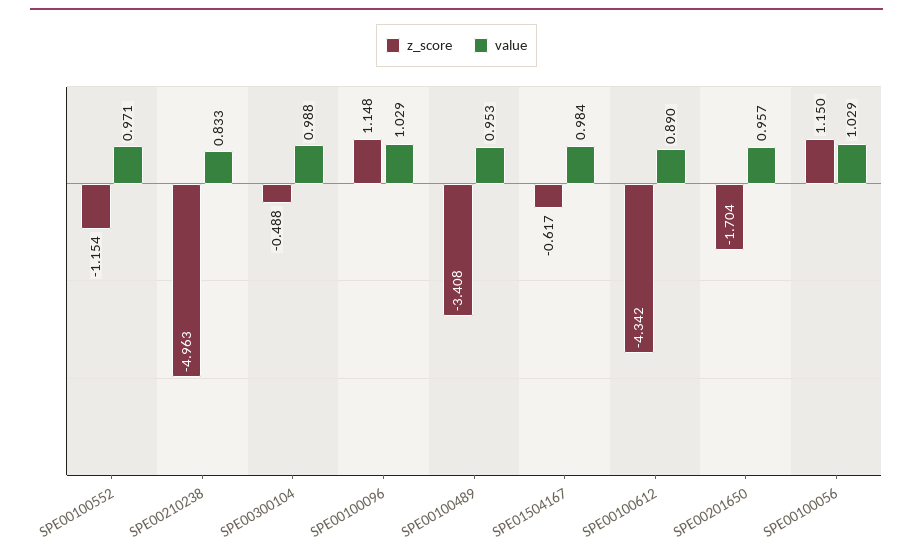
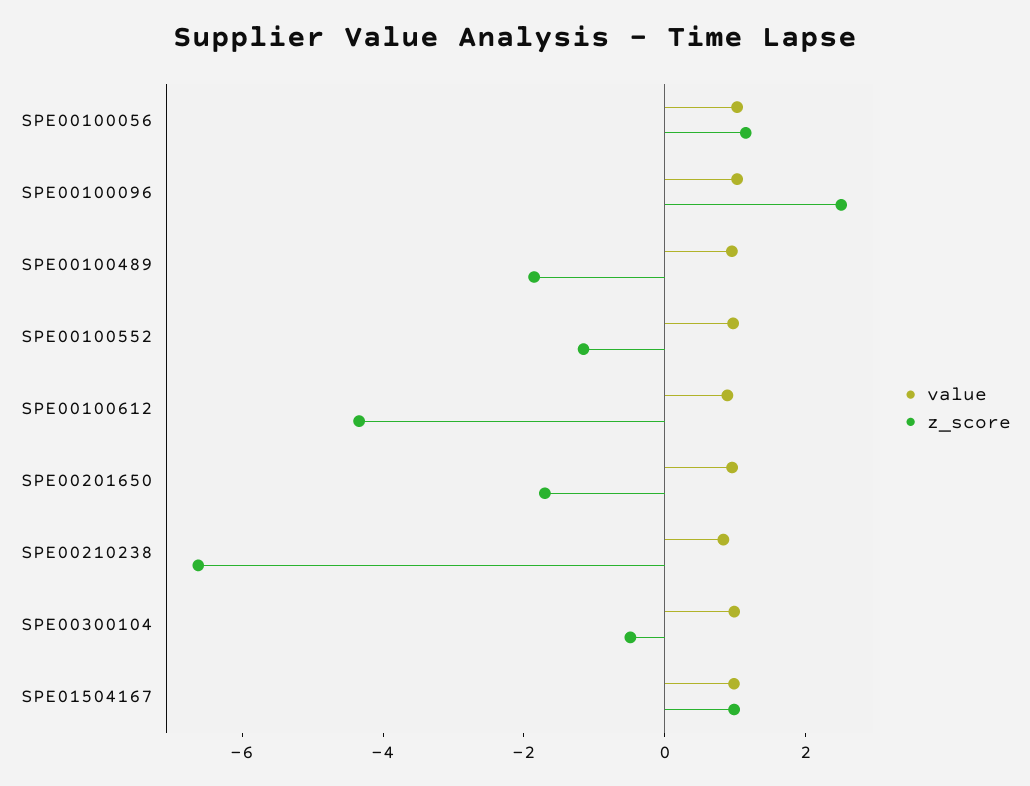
  {
    "z_score": {
      "SPE00100552": -1.154,
-     "SPE00210238": -4.963,
+     "SPE00210238": -6.5,
      "SPE00300104": -0.488,
-     "SPE00100096": 1.148,
+     "SPE00100096": 2.5,
-     "SPE00100489": -3.408,
+     "SPE00100489": -2,
-     "SPE01504167": -0.617,
+     "SPE01504167": 1,
      "SPE00100612": -4.342,
      "SPE00201650": -1.704,
      "SPE00100056": 1.15
    },
    "value": {
      "SPE00100552": 0.971,
      "SPE00210238": 0.833,
      "SPE00300104": 0.988,
      "SPE00100096": 1.029,
      "SPE00100489": 0.953,
      "SPE01504167": 0.984,
      "SPE00100612": 0.89,
      "SPE00201650": 0.957,
      "SPE00100056": 1.029
    }
  }

